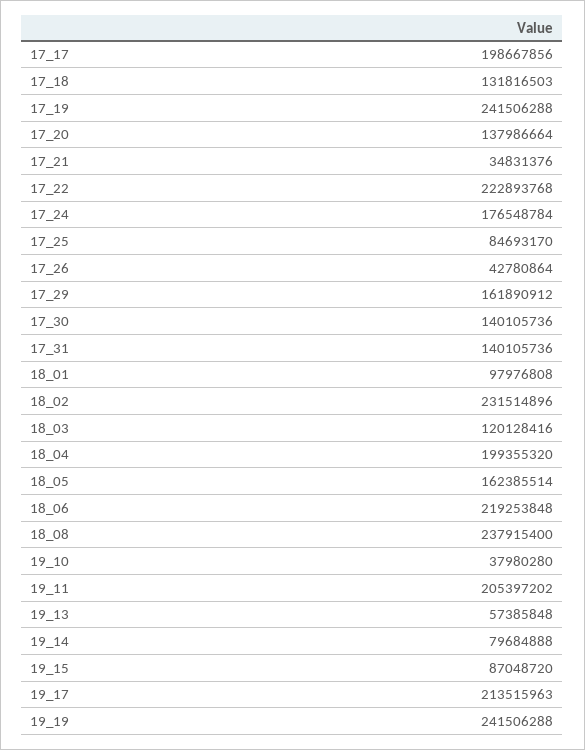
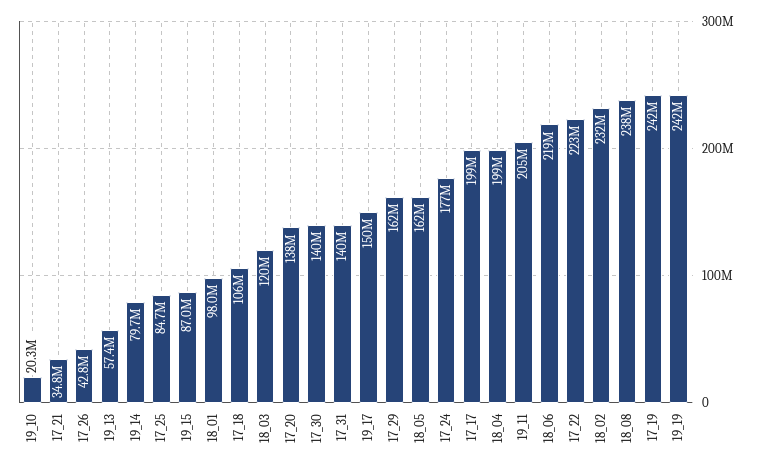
  {
    "17_17": 198667856,
-   "17_18": 131816503,
+   "17_18": 106000000,
    "17_19": 241506288,
    "17_20": 137986664,
    "17_21": 34831376,
    "17_22": 222893768,
    "17_24": 176548784,
    "17_25": 84693170,
    "17_26": 42780864,
    "17_29": 161890912,
    "17_30": 140105736,
    "17_31": 140105736,
    "18_01": 97976808,
    "18_02": 231514896,
    "18_03": 120128416,
    "18_04": 199355320,
    "18_05": 162385514,
    "18_06": 219253848,
    "18_08": 237915400,
-   "19_10": 37980280,
+   "19_10": 20300000,
    "19_11": 205397202,
    "19_13": 57385848,
    "19_14": 79684888,
    "19_15": 87048720,
-   "19_17": 213515963,
+   "19_17": 150000000,
    "19_19": 241506288
  }

